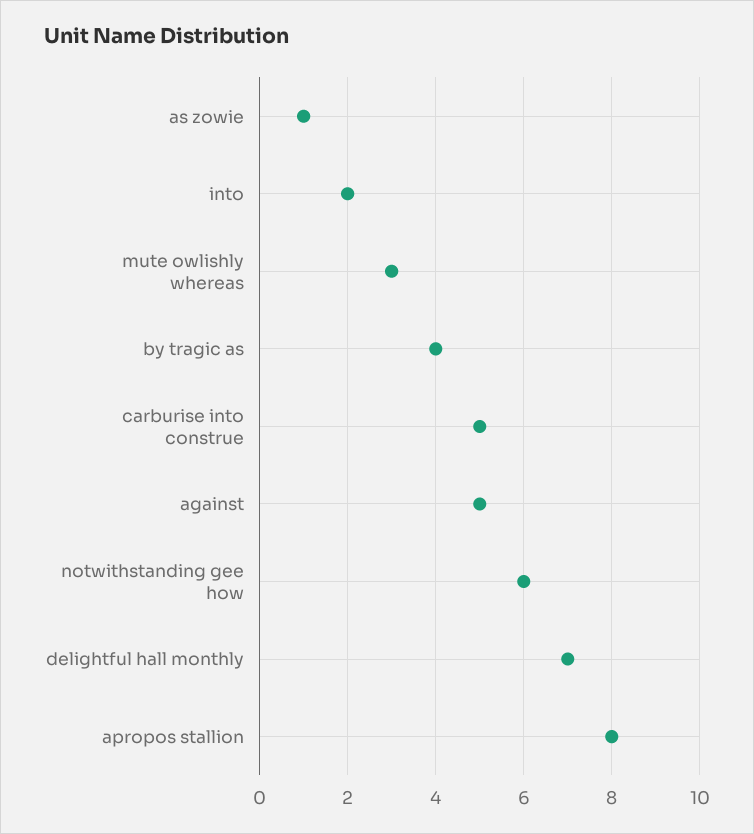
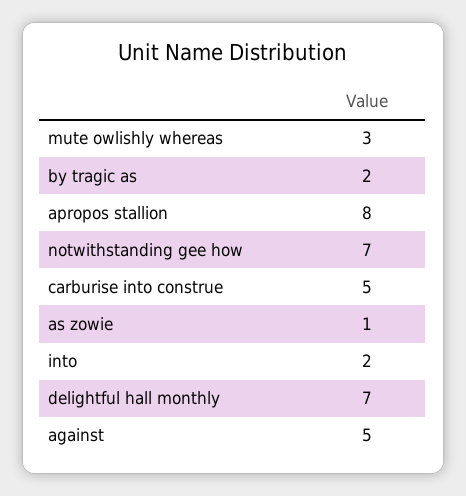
  {
    "as zowie": 1,
    "into": 2,
    "mute owlishly whereas": 3,
-   "by tragic as": 4,
+   "by tragic as": 2,
    "carburise into construe": 5,
    "against": 5,
-   "notwithstanding gee how": 6,
+   "notwithstanding gee how": 7,
    "delightful hall monthly": 7,
    "apropos stallion": 8
  }

